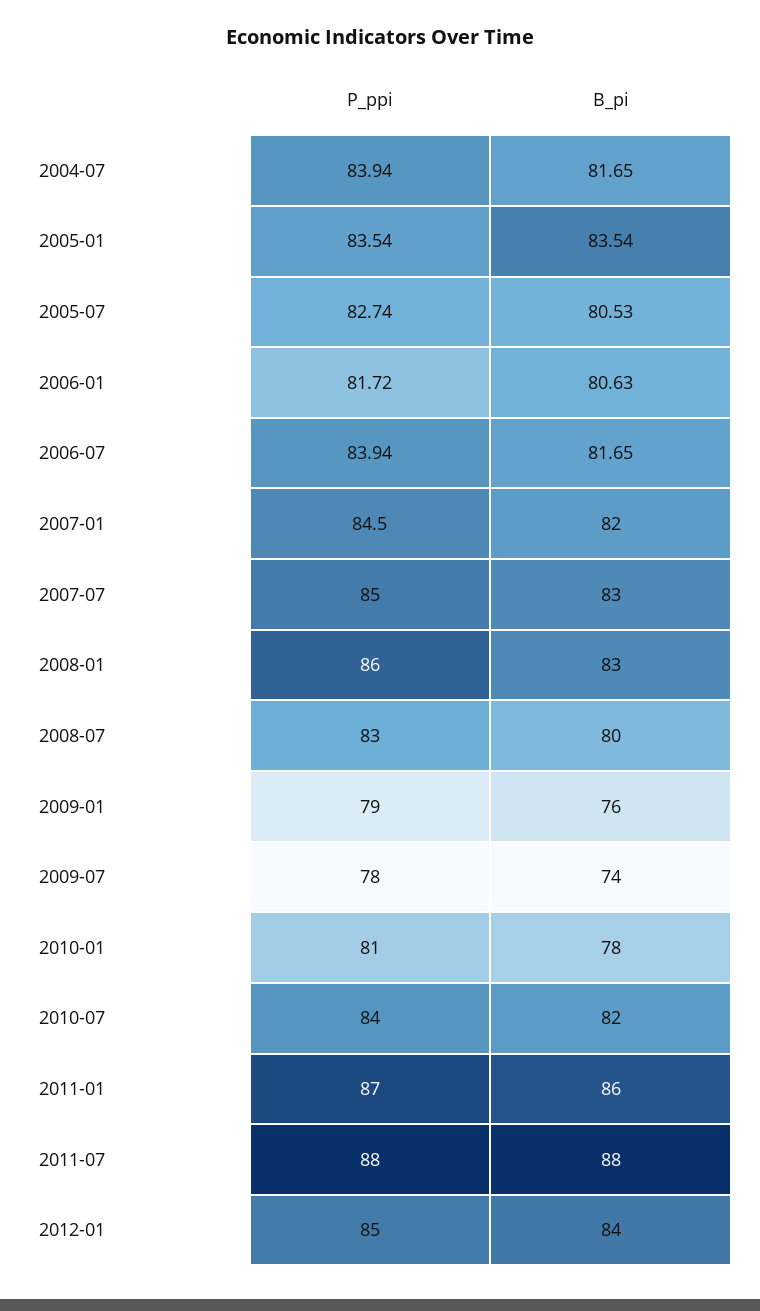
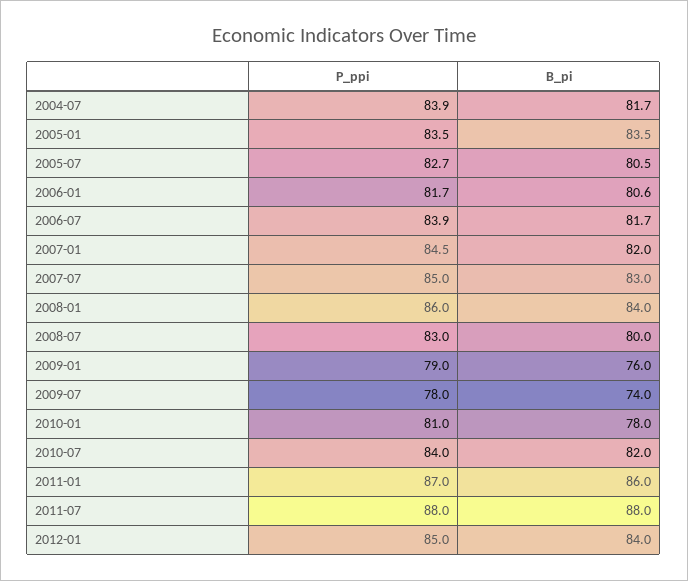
  {
    "P_ppi": {
      "2004-07": 83.94,
      "2005-01": 83.54,
      "2005-07": 82.74,
      "2006-01": 81.72,
      "2006-07": 83.94,
      "2007-01": 84.5,
      "2007-07": 85,
      "2008-01": 86,
      "2008-07": 83,
      "2009-01": 79,
      "2009-07": 78,
      "2010-01": 81,
      "2010-07": 84,
      "2011-01": 87,
      "2011-07": 88,
      "2012-01": 85
    },
    "B_pi": {
      "2004-07": 81.65,
      "2005-01": 83.54,
      "2005-07": 80.53,
      "2006-01": 80.63,
      "2006-07": 81.65,
      "2007-01": 82,
      "2007-07": 83,
-     "2008-01": 83,
+     "2008-01": 84,
      "2008-07": 80,
      "2009-01": 76,
      "2009-07": 74,
      "2010-01": 78,
      "2010-07": 82,
      "2011-01": 86,
      "2011-07": 88,
      "2012-01": 84
    }
  }

